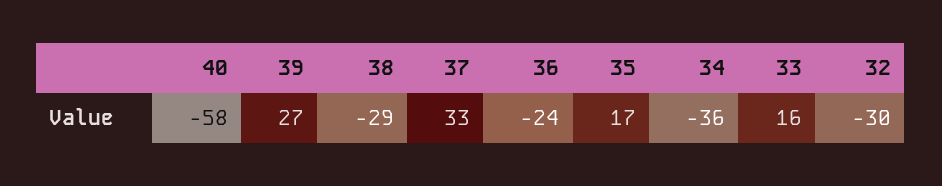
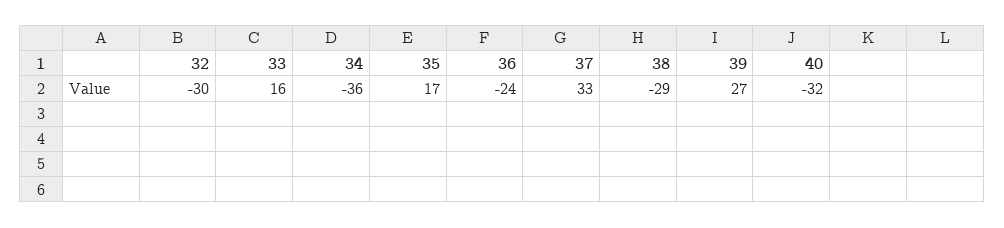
  {
-   "40": -58,
+   "40": -32,
    "39": 27,
    "38": -29,
    "37": 33,
    "36": -24,
    "35": 17,
    "34": -36,
    "33": 16,
    "32": -30
  }

